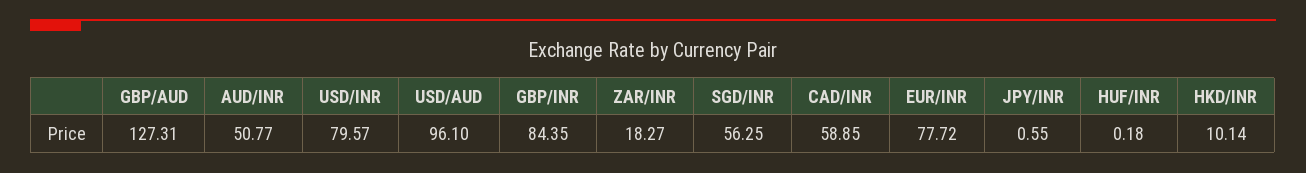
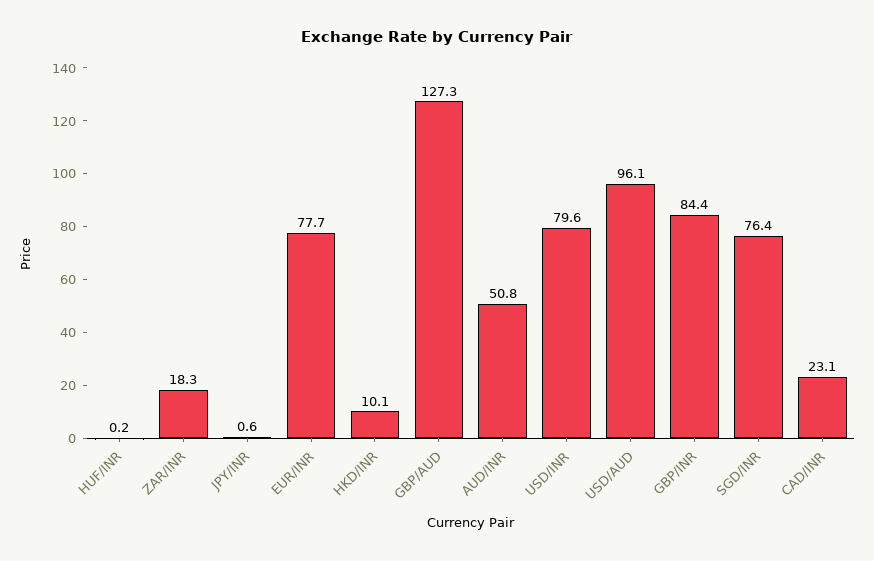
  {
    "GBP/AUD": 127.31,
    "AUD/INR": 50.77,
    "USD/INR": 79.57,
    "USD/AUD": 96.1,
    "GBP/INR": 84.35,
    "ZAR/INR": 18.27,
-   "SGD/INR": 56.25,
+   "SGD/INR": 76.4,
-   "CAD/INR": 58.85,
+   "CAD/INR": 23.1,
    "EUR/INR": 77.72,
    "JPY/INR": 0.55,
    "HUF/INR": 0.18,
    "HKD/INR": 10.14
  }

